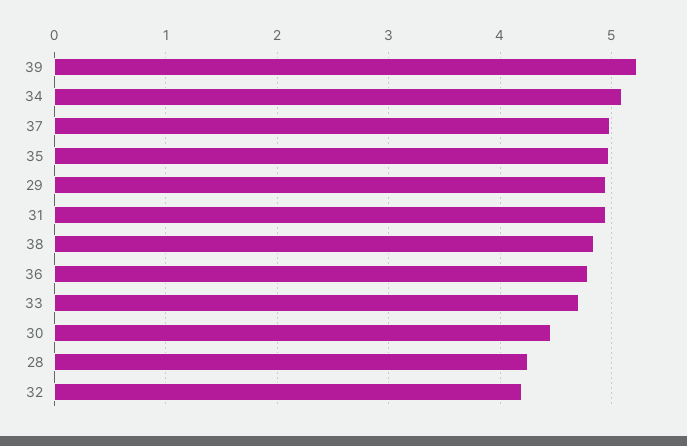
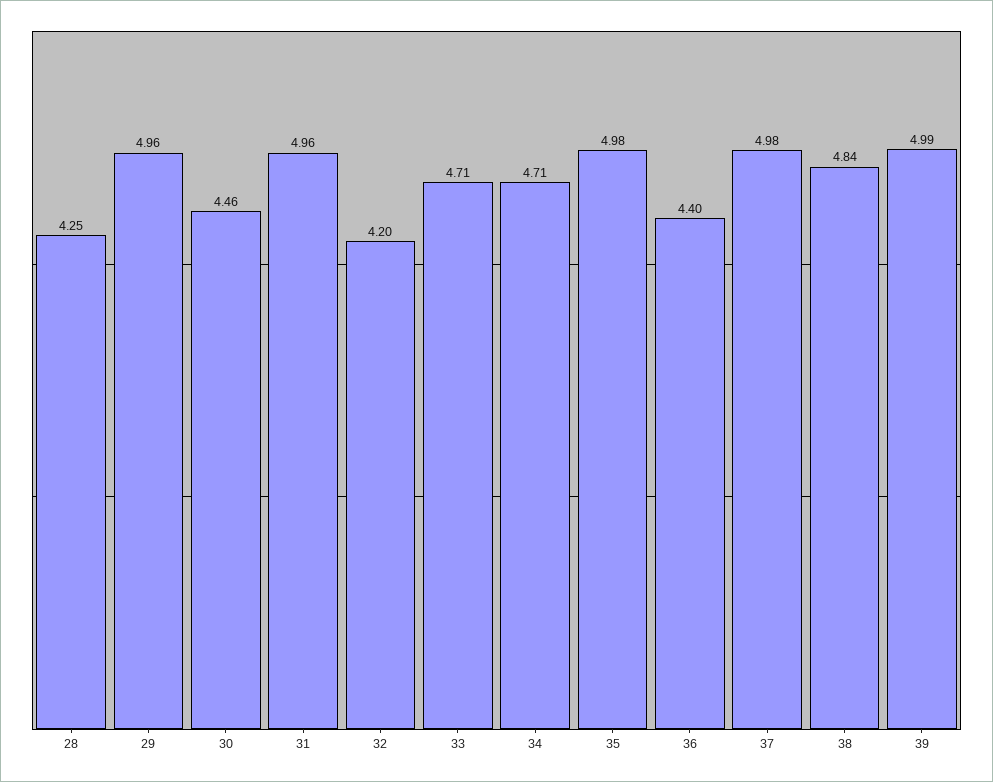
  {
-   "39": 5.2,
+   "39": 4.99,
-   "34": 5.1,
+   "34": 4.71,
    "37": 4.98,
    "35": 4.98,
    "29": 4.96,
    "31": 4.96,
    "38": 4.84,
-   "36": 4.8,
+   "36": 4.4,
    "33": 4.71,
    "30": 4.46,
    "28": 4.25,
    "32": 4.2
  }

